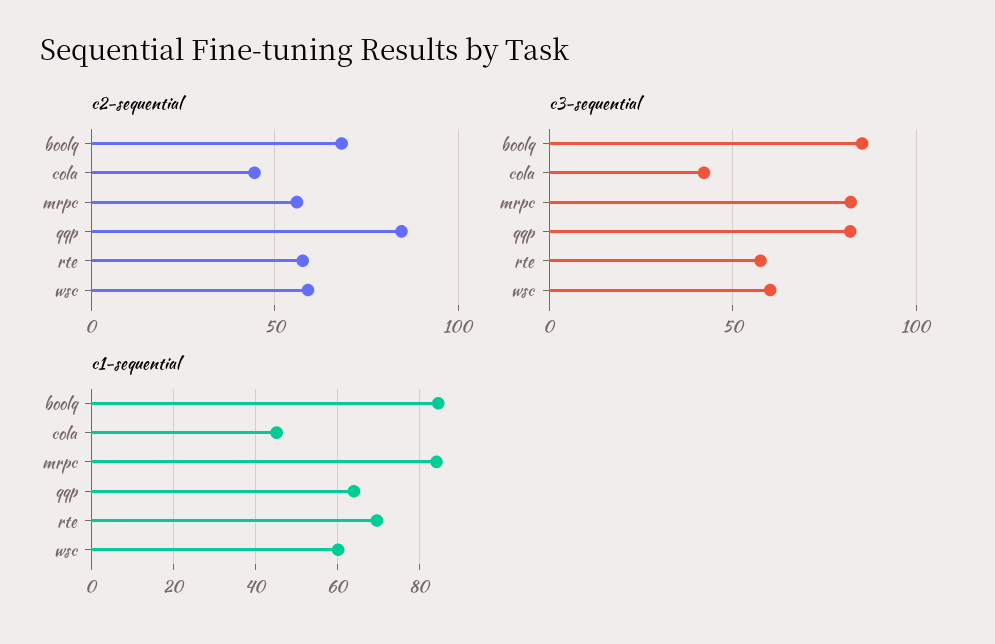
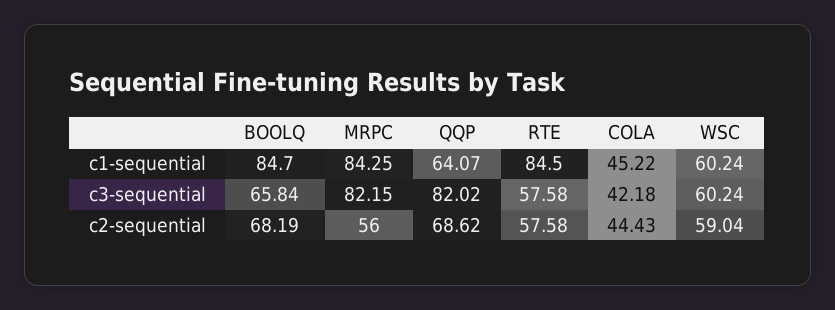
  {
    "c2-sequential": {
      "boolq": 68.19,
      "cola": 44.43,
      "mrpc": 56,
-     "qqp": 85,
+     "qqp": 68.62,
      "rte": 57.58,
      "wsc": 59.04
    },
    "c3-sequential": {
-     "boolq": 85,
+     "boolq": 65.84,
      "cola": 42.18,
      "mrpc": 82.15,
      "qqp": 82.02,
      "rte": 57.58,
      "wsc": 60.24
    },
    "c1-sequential": {
      "boolq": 84.7,
      "cola": 45.22,
      "mrpc": 84.25,
      "qqp": 64.07,
-     "rte": 70,
+     "rte": 84.5,
      "wsc": 60.24
    }
  }

